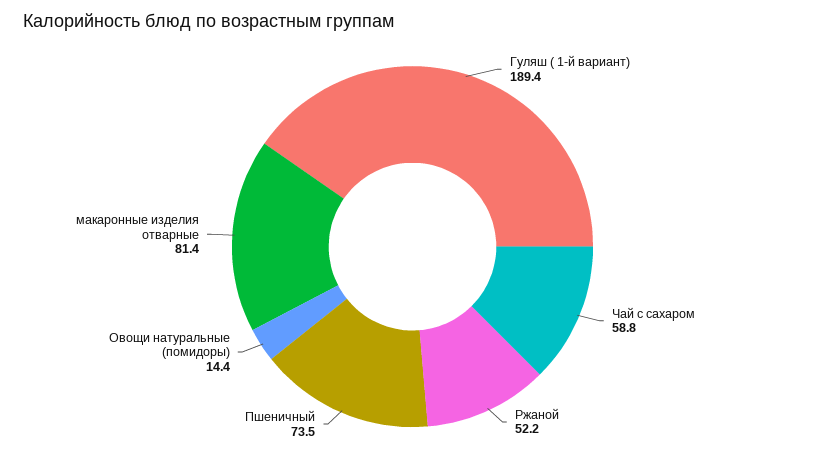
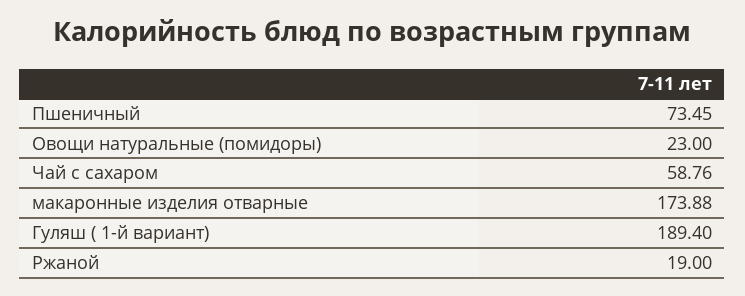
  {
    "Гуляш ( 1-й вариант)": 189.4,
    "Чай с сахаром": 58.76,
-   "Ржаной": 52.2,
+   "Ржаной": 19,
    "Пшеничный": 73.45,
-   "Овощи натуральные (помидоры)": 14.4,
+   "Овощи натуральные (помидоры)": 23,
-   "макаронные изделия отварные": 81.4
+   "макаронные изделия отварные": 173.88
  }

